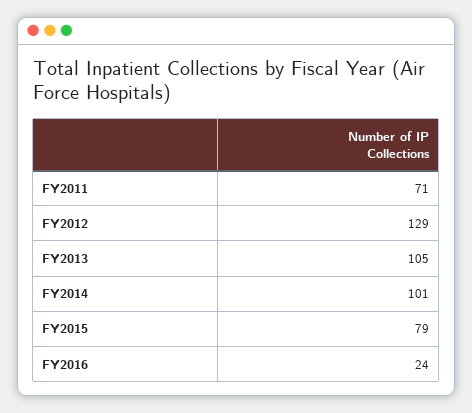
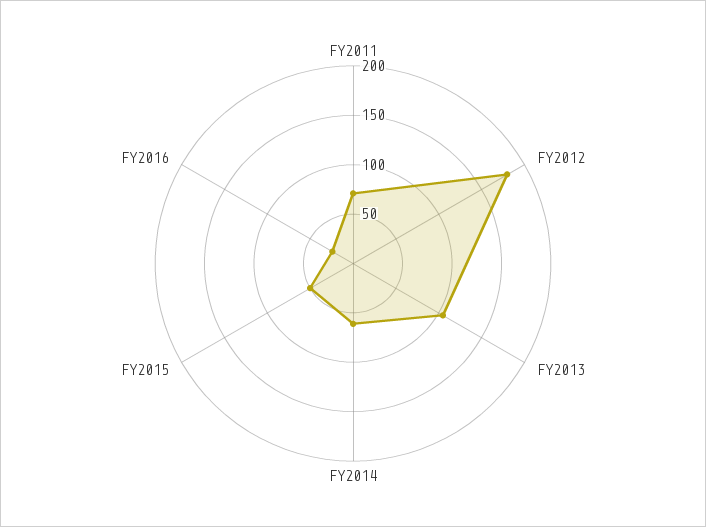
  {
    "FY2011": 71,
-   "FY2012": 129,
+   "FY2012": 180,
    "FY2013": 105,
-   "FY2014": 101,
+   "FY2014": 60,
-   "FY2015": 79,
+   "FY2015": 50,
    "FY2016": 24
  }

